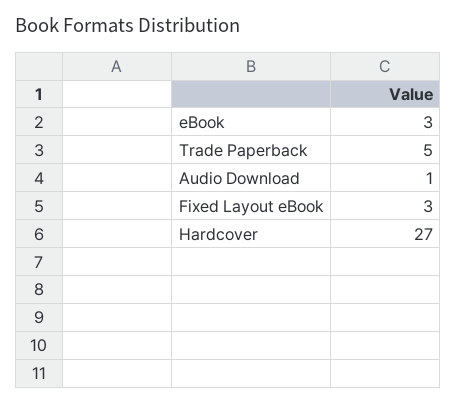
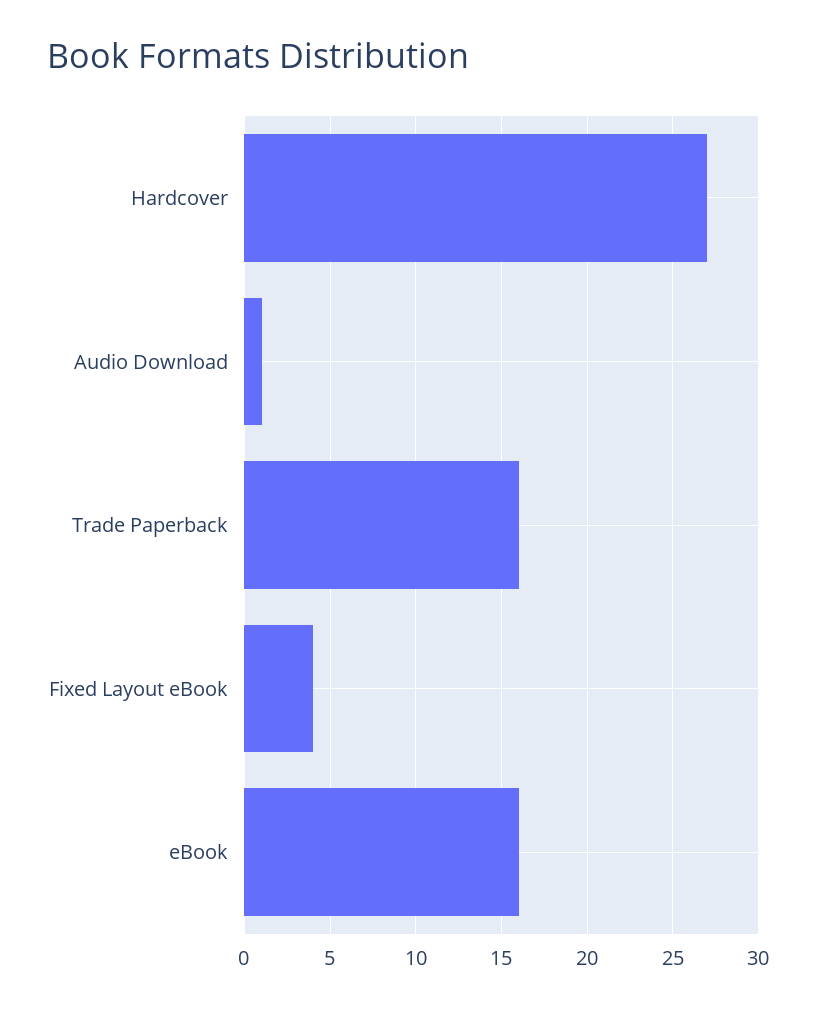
  {
-   "eBook": 3,
+   "eBook": 16,
-   "Trade Paperback": 5,
+   "Trade Paperback": 16,
    "Audio Download": 1,
-   "Fixed Layout eBook": 3,
+   "Fixed Layout eBook": 4,
    "Hardcover": 27
  }

